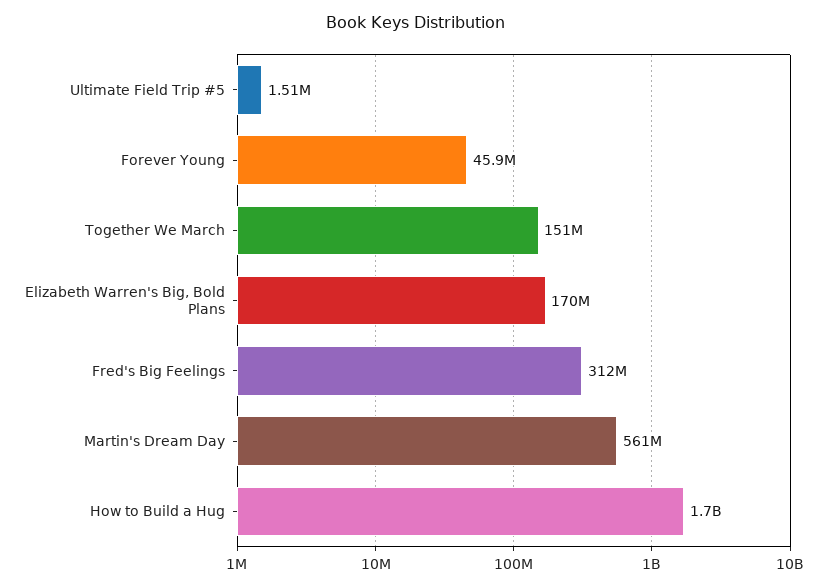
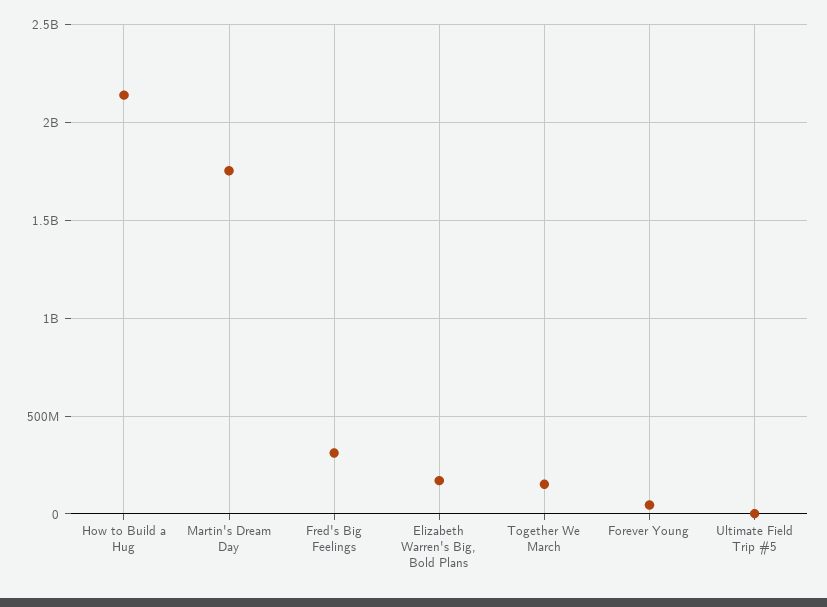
  {
    "Ultimate Field Trip #5": 1510000,
    "Forever Young": 45900000,
    "Together We March": 151000000,
    "Elizabeth Warren's Big, Bold Plans": 170000000,
    "Fred's Big Feelings": 312000000,
-   "Martin's Dream Day": 561000000,
+   "Martin's Dream Day": 1750000000,
-   "How to Build a Hug": 1700000000
+   "How to Build a Hug": 2150000000
  }

